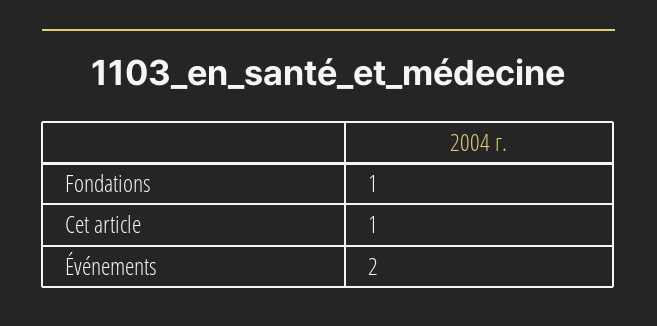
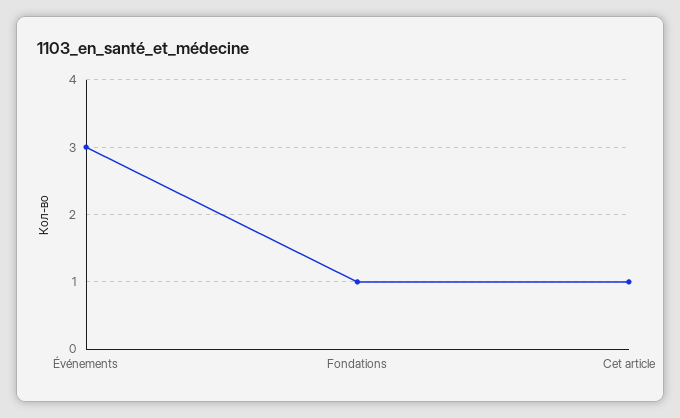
  {
    "Fondations": 1,
    "Cet article": 1,
-   "Événements": 2
+   "Événements": 3
  }

